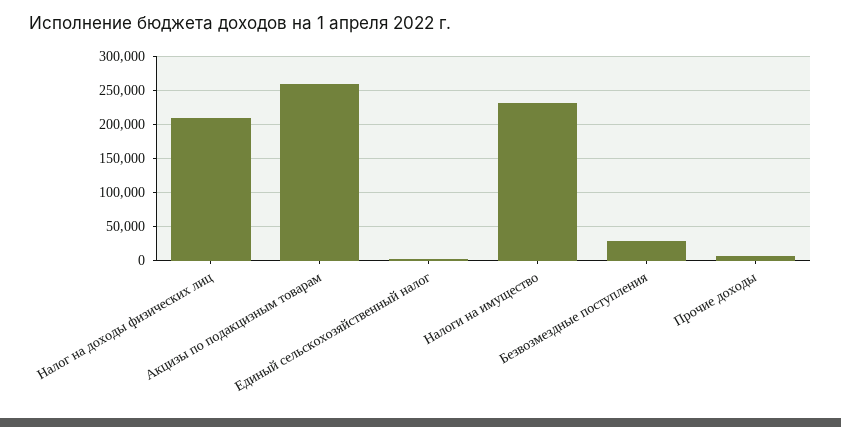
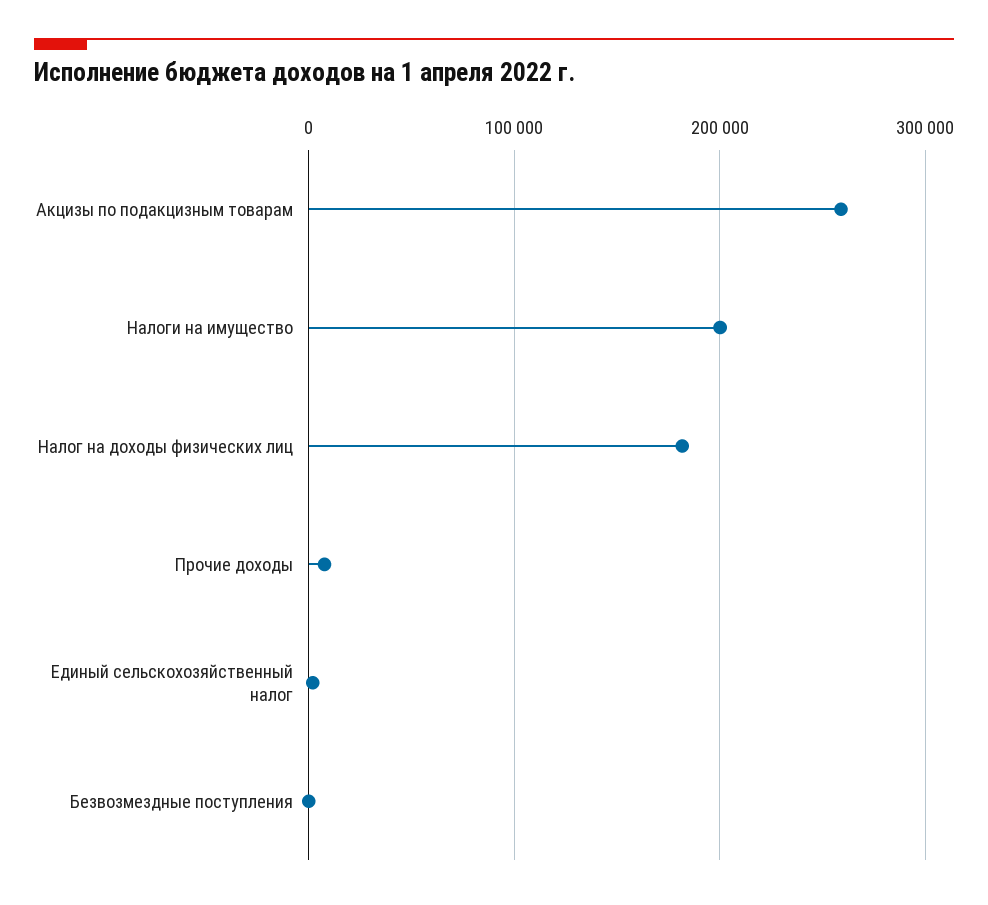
  {
-   "Налог на доходы физических лиц": 210000,
+   "Налог на доходы физических лиц": 180000,
    "Акцизы по подакцизным товарам": 260000,
    "Единый сельскохозяйственный налог": 0,
-   "Налоги на имущество": 230000,
+   "Налоги на имущество": 200000,
-   "Безвозмездные поступления": 30000,
+   "Безвозмездные поступления": 0,
    "Прочие доходы": 10000
  }

